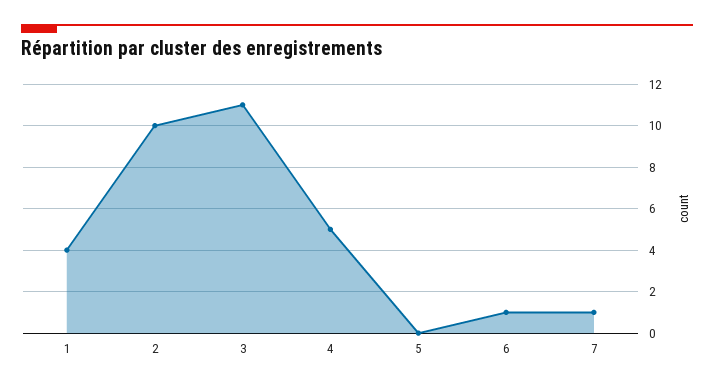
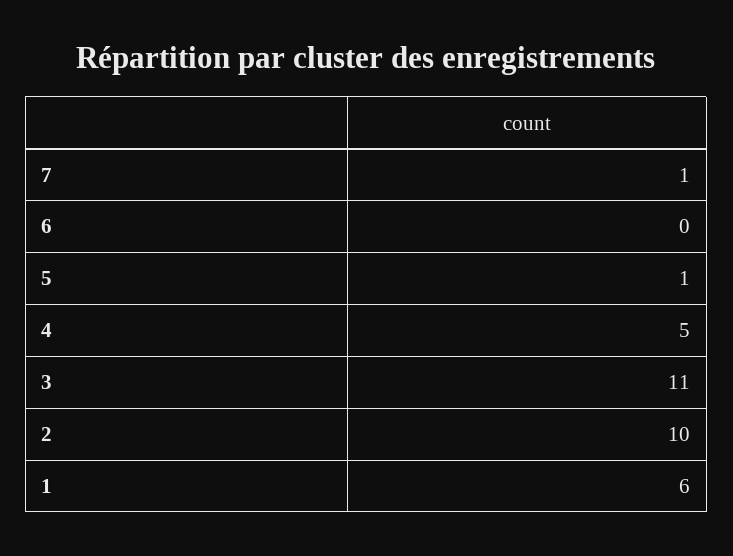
  {
-   "1": 4,
+   "1": 6,
    "2": 10,
    "3": 11,
    "4": 5,
-   "5": 0,
+   "5": 1,
-   "6": 1,
+   "6": 0,
    "7": 1
  }

